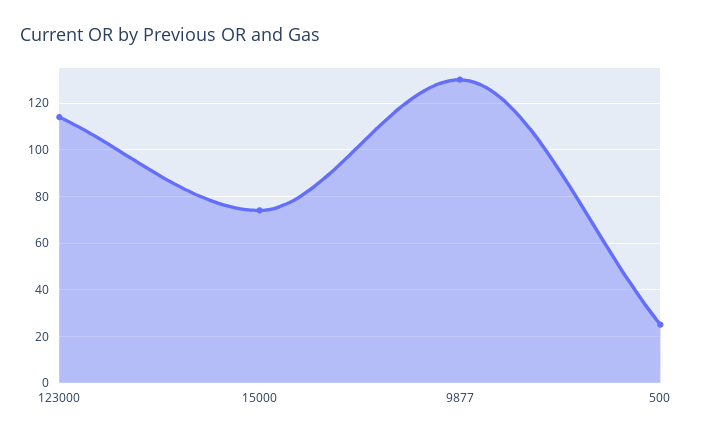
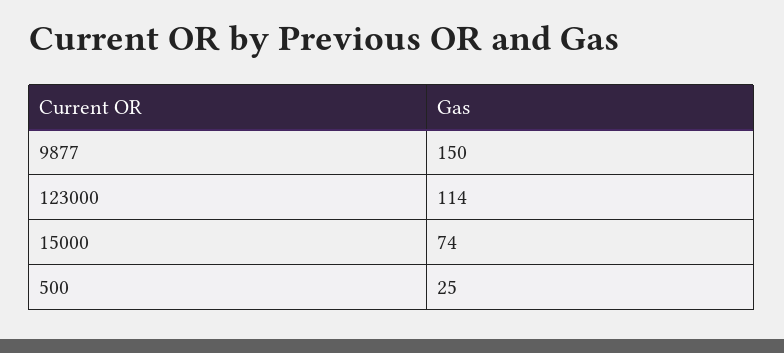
  {
    "123000": 114,
    "15000": 74,
-   "9877": 130,
+   "9877": 150,
    "500": 25
  }

